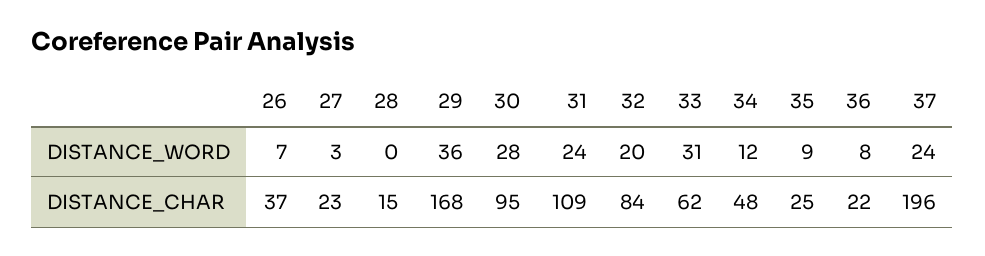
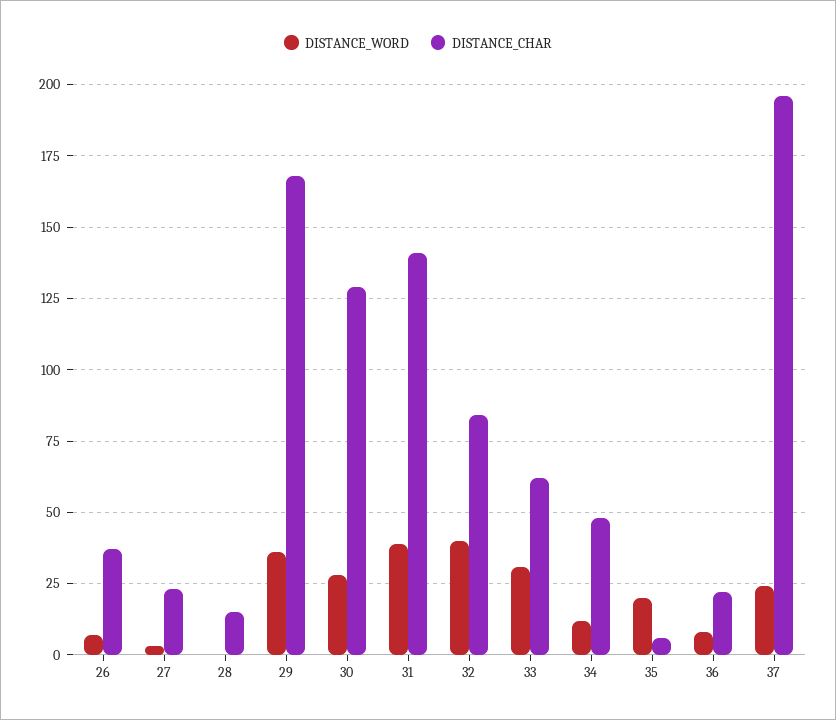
  {
    "DISTANCE_WORD": {
      "26": 7,
      "27": 3,
      "28": 0,
      "29": 36,
      "30": 28,
-     "31": 24,
+     "31": 40,
-     "32": 20,
+     "32": 40,
      "33": 31,
      "34": 12,
-     "35": 9,
+     "35": 20,
      "36": 8,
      "37": 24
    },
    "DISTANCE_CHAR": {
      "26": 37,
      "27": 23,
      "28": 15,
      "29": 168,
-     "30": 95,
+     "30": 130,
-     "31": 109,
+     "31": 140,
      "32": 84,
      "33": 62,
      "34": 48,
-     "35": 25,
+     "35": 5,
      "36": 22,
      "37": 196
    }
  }

